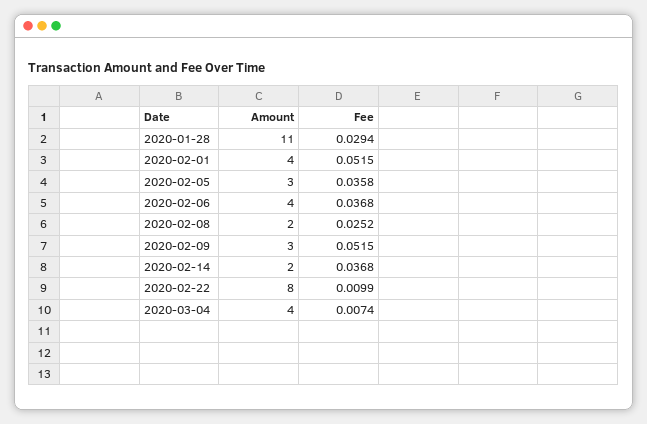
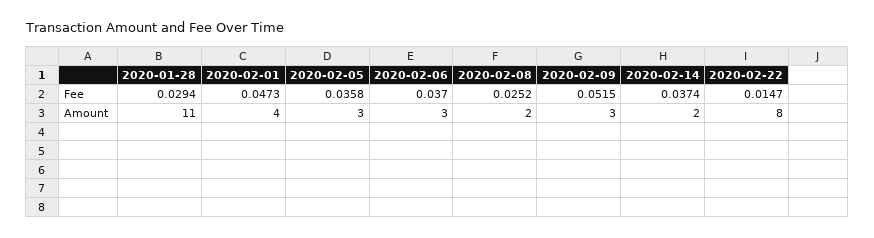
  {
    "Amount": {
      "2020-01-28": 11,
      "2020-02-01": 4,
      "2020-02-05": 3,
-     "2020-02-06": 4,
+     "2020-02-06": 3,
      "2020-02-08": 2,
      "2020-02-09": 3,
      "2020-02-14": 2,
-     "2020-02-22": 8,
+     "2020-02-22": 8
-     "2020-03-04": 4
    },
    "Fee": {
      "2020-01-28": 0.0294,
-     "2020-02-01": 0.0515,
+     "2020-02-01": 0.0473,
      "2020-02-05": 0.0358,
-     "2020-02-06": 0.0368,
+     "2020-02-06": 0.037,
      "2020-02-08": 0.0252,
      "2020-02-09": 0.0515,
-     "2020-02-14": 0.0368,
+     "2020-02-14": 0.0374,
-     "2020-02-22": 0.0099,
+     "2020-02-22": 0.0147
-     "2020-03-04": 0.0074
    }
  }

